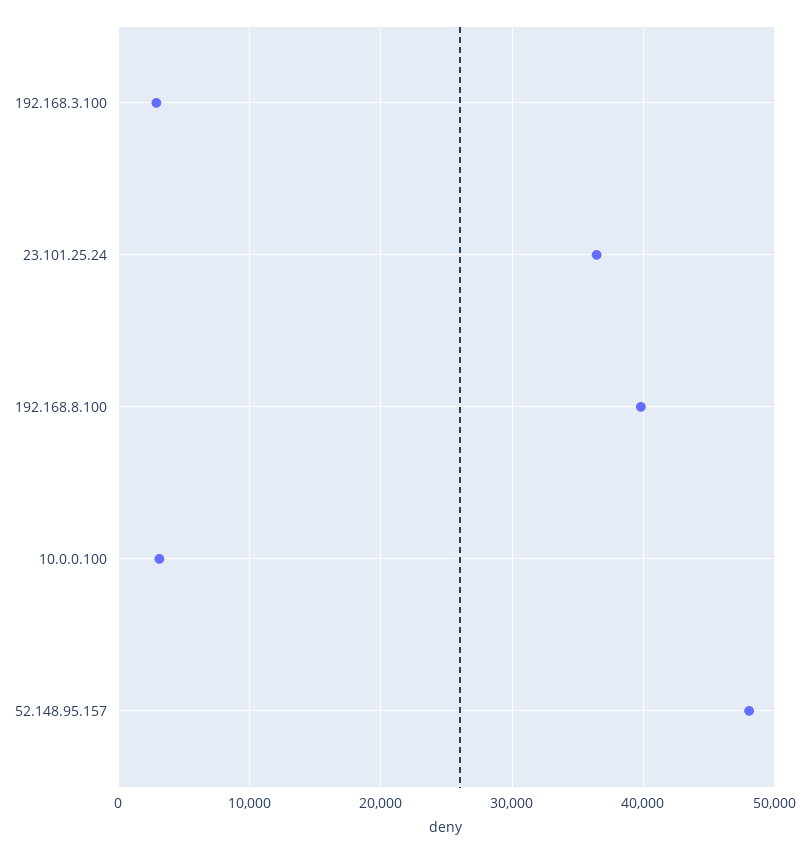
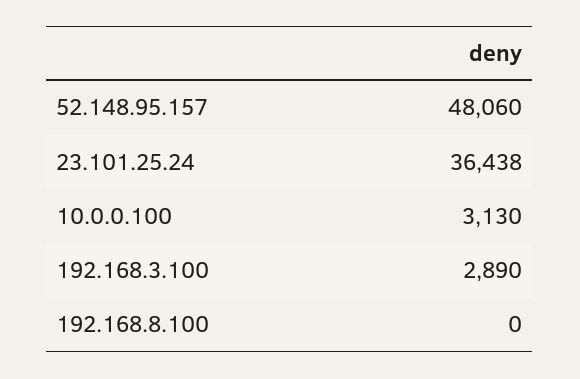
  {
    "192.168.3.100": 2890,
    "23.101.25.24": 36438,
-   "192.168.8.100": 40000,
+   "192.168.8.100": 0,
    "10.0.0.100": 3130,
    "52.148.95.157": 48060
  }

